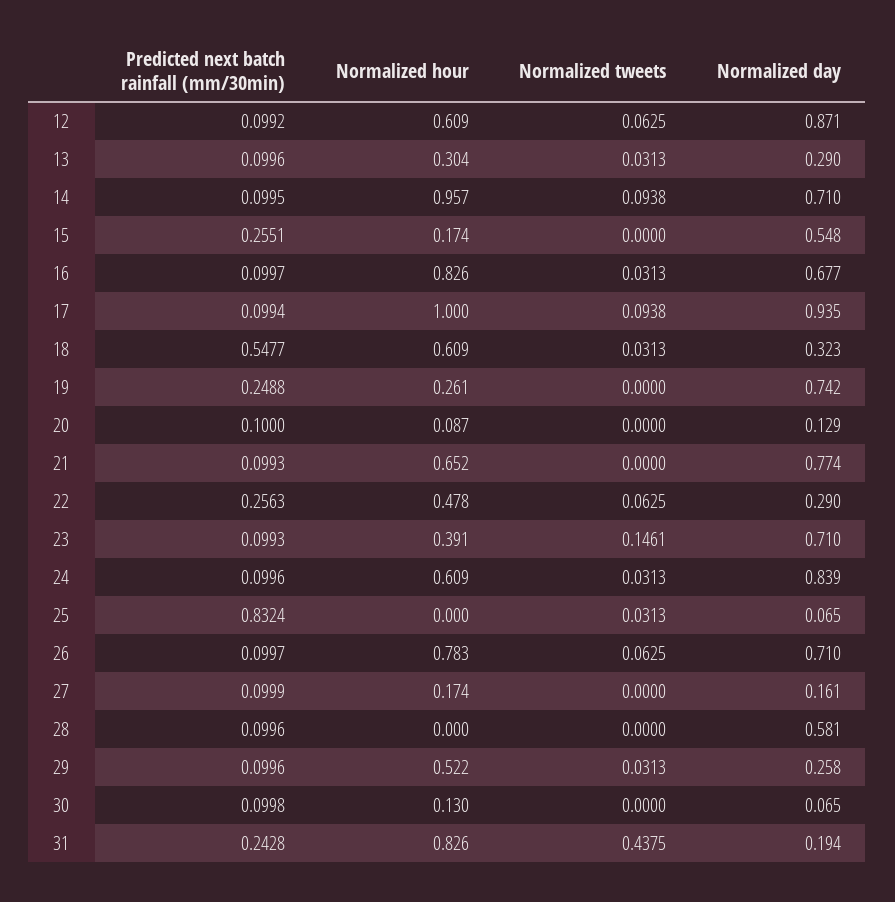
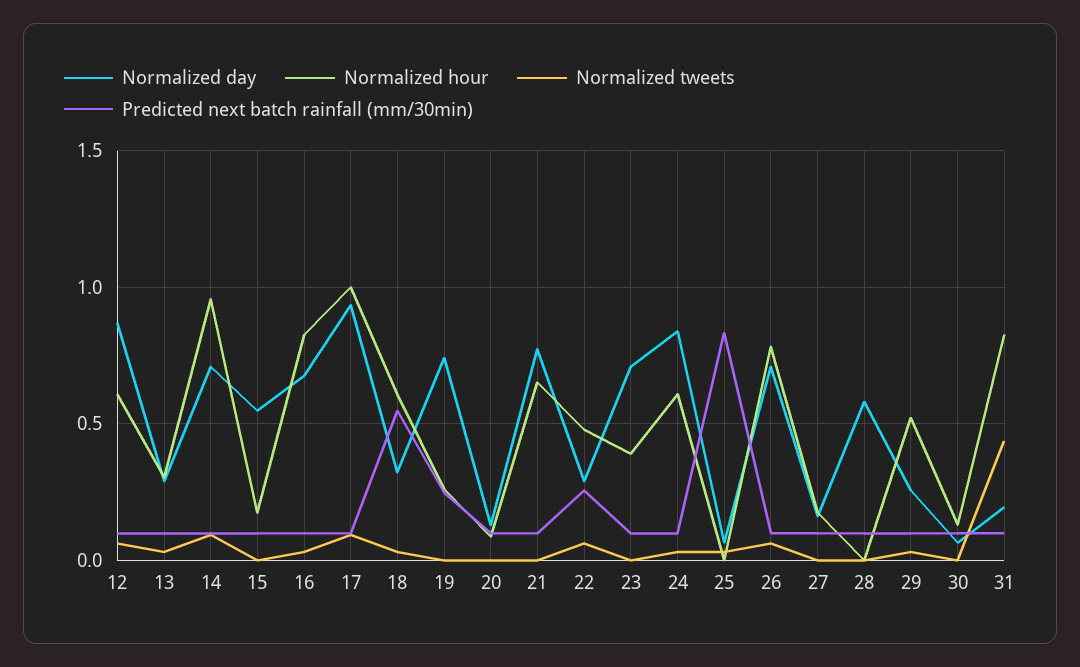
  {
    "Predicted next batch rainfall (mm/30min)": {
      "12": 0.0992,
      "13": 0.0996,
      "14": 0.0995,
-     "15": 0.2551,
+     "15": 0.1,
      "16": 0.0997,
      "17": 0.0994,
      "18": 0.5477,
      "19": 0.2488,
      "20": 0.1,
      "21": 0.0993,
      "22": 0.2563,
      "23": 0.0993,
      "24": 0.0996,
      "25": 0.8324,
      "26": 0.0997,
      "27": 0.0999,
      "28": 0.0996,
      "29": 0.0996,
      "30": 0.0998,
-     "31": 0.2428
+     "31": 0.1
    },
    "Normalized hour": {
      "12": 0.609,
      "13": 0.304,
      "14": 0.957,
      "15": 0.174,
      "16": 0.826,
      "17": 1,
      "18": 0.609,
      "19": 0.261,
      "20": 0.087,
      "21": 0.652,
      "22": 0.478,
      "23": 0.391,
      "24": 0.609,
      "25": 0,
      "26": 0.783,
      "27": 0.174,
      "28": 0,
      "29": 0.522,
      "30": 0.13,
      "31": 0.826
    },
    "Normalized tweets": {
      "12": 0.0625,
      "13": 0.0313,
      "14": 0.0938,
      "15": 0,
      "16": 0.0313,
      "17": 0.0938,
      "18": 0.0313,
      "19": 0,
      "20": 0,
      "21": 0,
      "22": 0.0625,
-     "23": 0.1461,
+     "23": 0,
      "24": 0.0313,
      "25": 0.0313,
      "26": 0.0625,
      "27": 0,
      "28": 0,
      "29": 0.0313,
      "30": 0,
      "31": 0.4375
    },
    "Normalized day": {
      "12": 0.871,
      "13": 0.29,
      "14": 0.71,
      "15": 0.548,
      "16": 0.677,
      "17": 0.935,
      "18": 0.323,
      "19": 0.742,
      "20": 0.129,
      "21": 0.774,
      "22": 0.29,
      "23": 0.71,
      "24": 0.839,
      "25": 0.065,
      "26": 0.71,
      "27": 0.161,
      "28": 0.581,
      "29": 0.258,
      "30": 0.065,
      "31": 0.194
    }
  }

